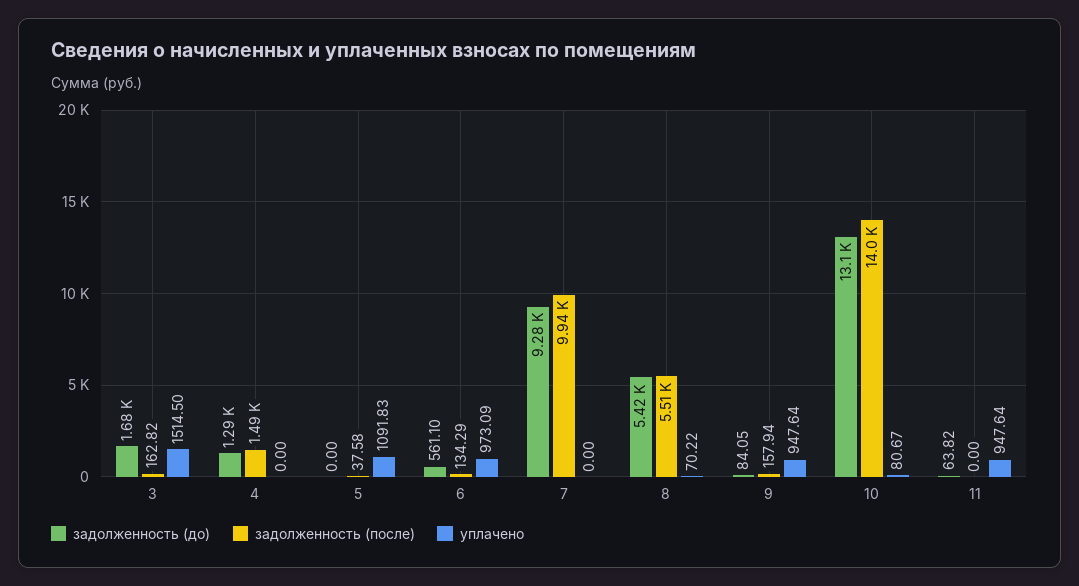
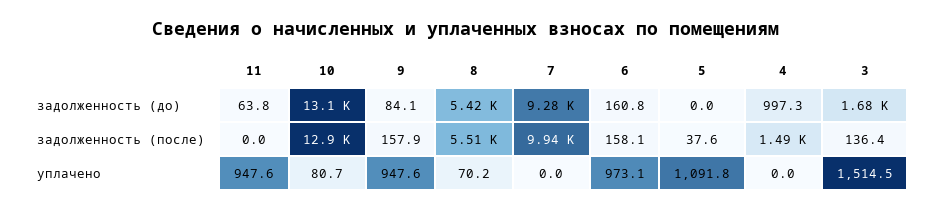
  {
    "задолженность (до)": {
      "3": 1680,
-     "4": 1290,
+     "4": 997.3,
      "5": 0,
-     "6": 561.1,
+     "6": 160.8,
      "7": 9280,
      "8": 5420,
      "9": 84.05,
      "10": 13100,
      "11": 63.82
    },
    "задолженность (после)": {
-     "3": 162.82,
+     "3": 136.4,
      "4": 1490,
      "5": 37.58,
-     "6": 134.29,
+     "6": 158.1,
      "7": 9940,
      "8": 5510,
      "9": 157.94,
-     "10": 14000,
+     "10": 12900,
      "11": 0
    },
    "уплачено": {
      "3": 1514.5,
      "4": 0,
      "5": 1091.83,
      "6": 973.09,
      "7": 0,
      "8": 70.22,
      "9": 947.64,
      "10": 80.67,
      "11": 947.64
    }
  }

